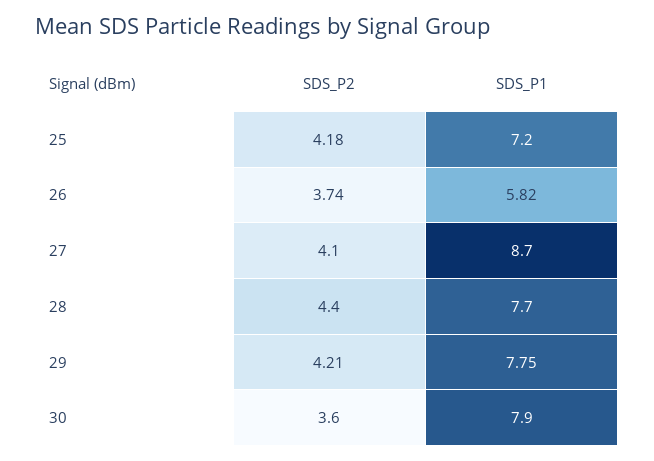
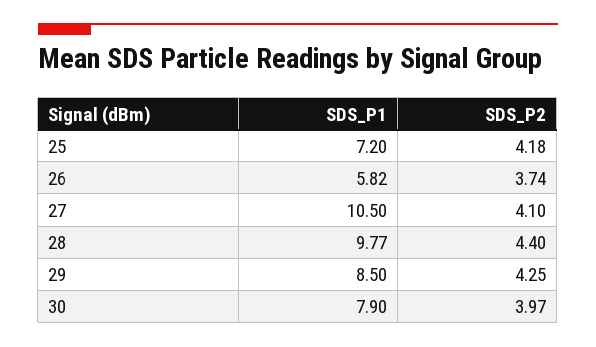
  {
    "SDS_P2": {
      "25": 4.18,
      "26": 3.74,
      "27": 4.1,
      "28": 4.4,
-     "29": 4.21,
+     "29": 4.25,
-     "30": 3.6
+     "30": 3.97
    },
    "SDS_P1": {
      "25": 7.2,
      "26": 5.82,
-     "27": 8.7,
+     "27": 10.5,
-     "28": 7.7,
+     "28": 9.77,
-     "29": 7.75,
+     "29": 8.5,
      "30": 7.9
    }
  }

